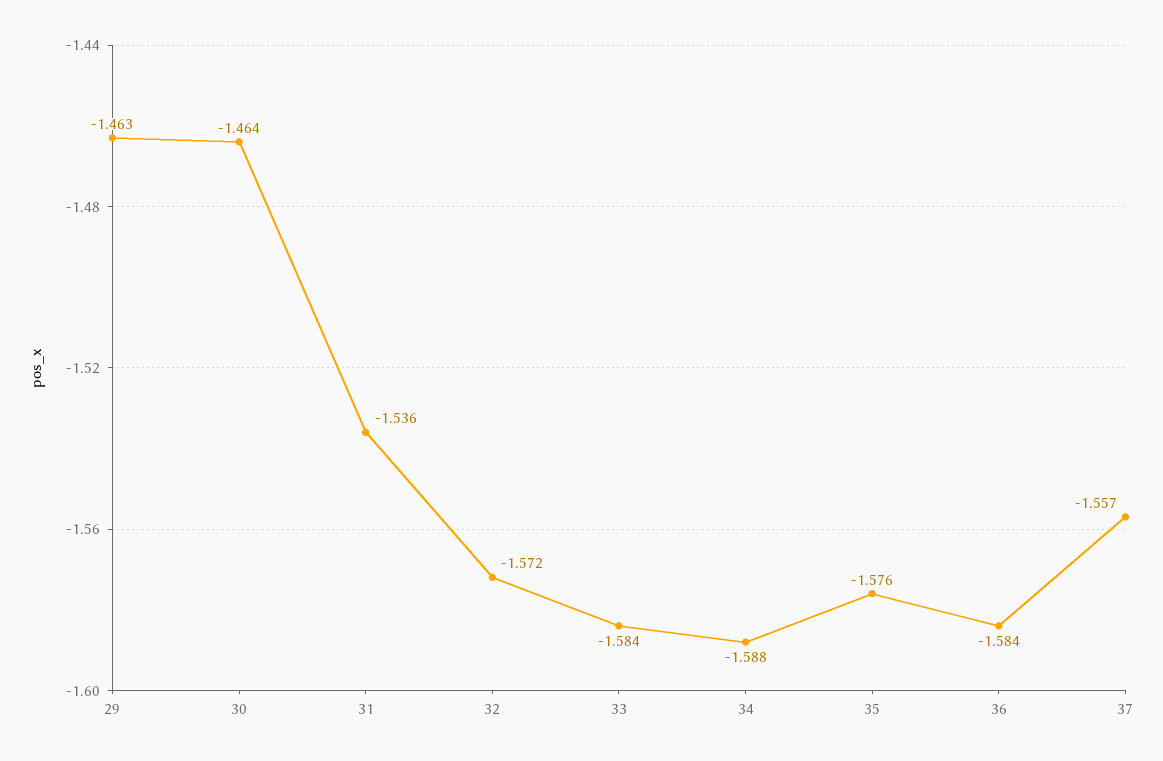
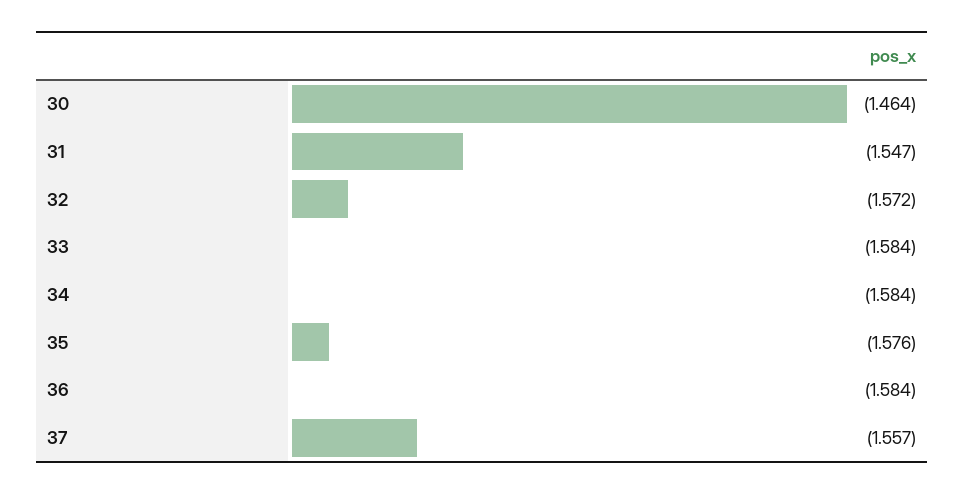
  {
-   "29": -1.463,
    "30": -1.464,
-   "31": -1.536,
+   "31": -1.547,
    "32": -1.572,
    "33": -1.584,
-   "34": -1.588,
+   "34": -1.584,
    "35": -1.576,
    "36": -1.584,
    "37": -1.557
  }

